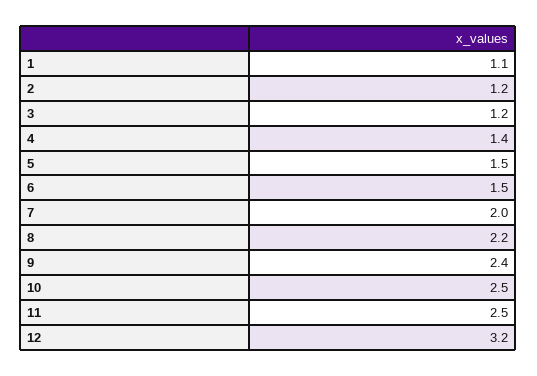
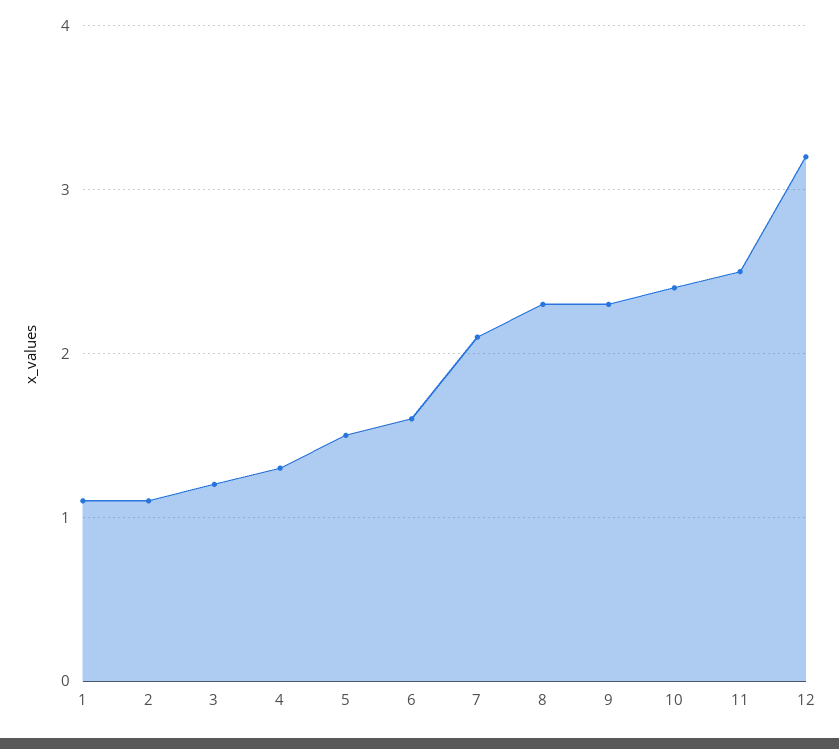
  {
    "1": 1.1,
-   "2": 1.2,
+   "2": 1.1,
    "3": 1.2,
-   "4": 1.4,
+   "4": 1.3,
    "5": 1.5,
-   "6": 1.5,
+   "6": 1.6,
-   "7": 2,
+   "7": 2.1,
-   "8": 2.2,
+   "8": 2.3,
-   "9": 2.4,
+   "9": 2.3,
-   "10": 2.5,
+   "10": 2.4,
    "11": 2.5,
    "12": 3.2
  }

